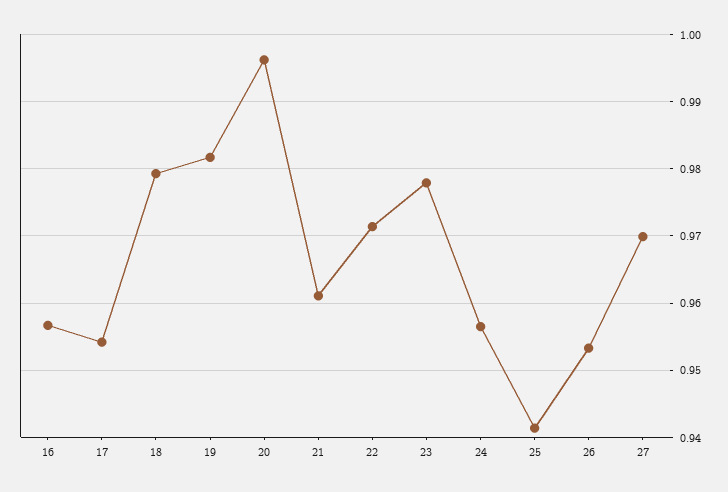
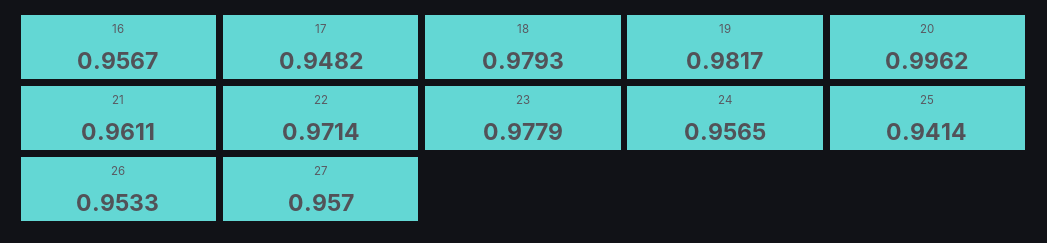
  {
    "16": 0.9567,
-   "17": 0.954,
+   "17": 0.9482,
    "18": 0.9793,
    "19": 0.9817,
    "20": 0.9962,
    "21": 0.9611,
    "22": 0.9714,
    "23": 0.9779,
    "24": 0.9565,
    "25": 0.9414,
    "26": 0.9533,
-   "27": 0.97
+   "27": 0.957
  }

